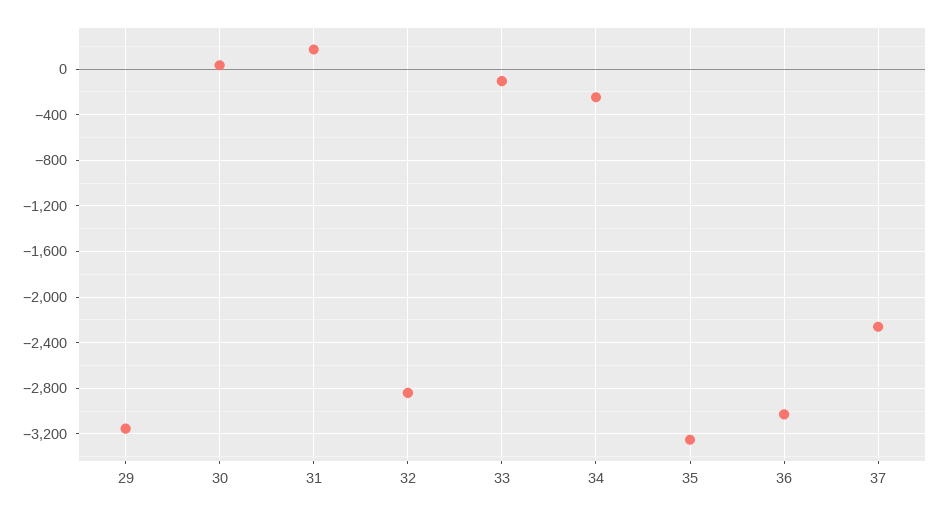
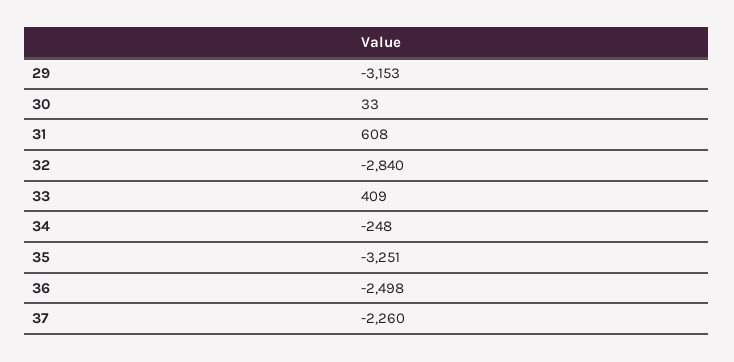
  {
    "29": -3153,
    "30": 33,
-   "31": 200,
+   "31": 608,
    "32": -2840,
-   "33": -100,
+   "33": 409,
    "34": -248,
    "35": -3251,
-   "36": -3000,
+   "36": -2498,
    "37": -2260
  }

